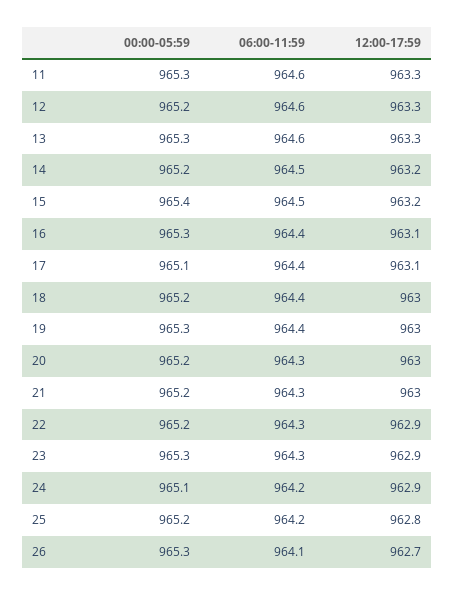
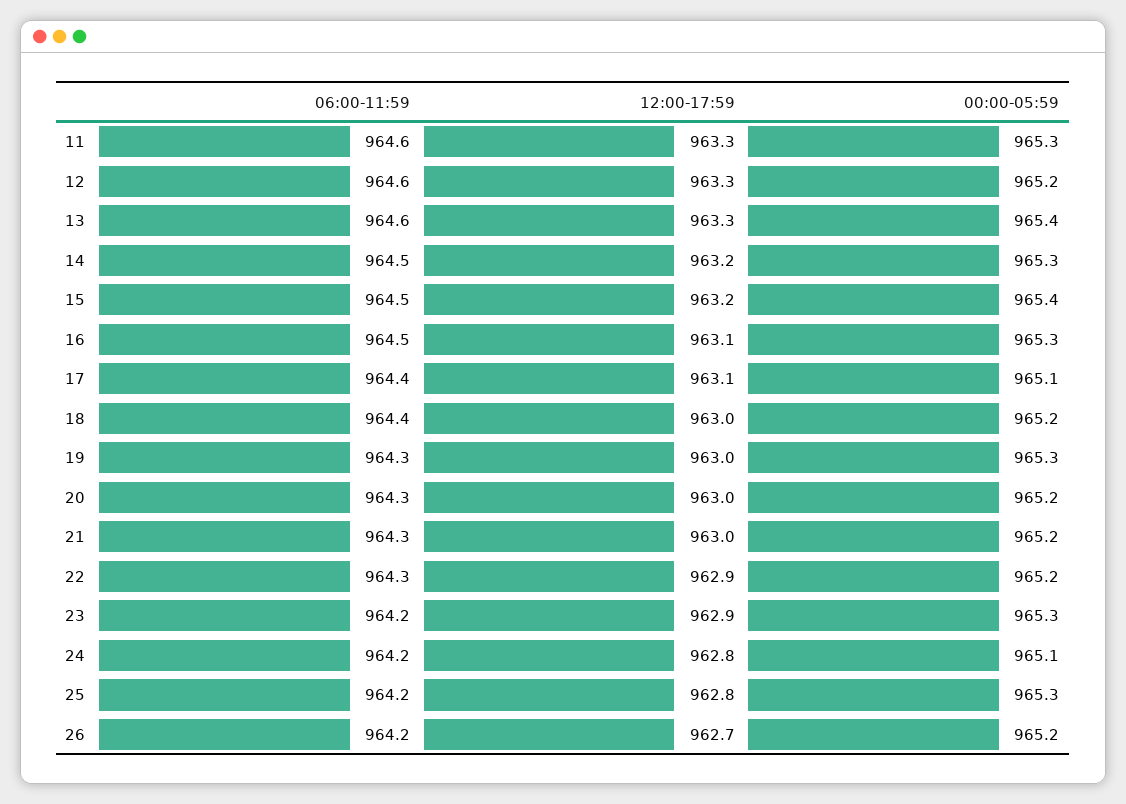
  {
    "00:00-05:59": {
      "11": 965.3,
      "12": 965.2,
-     "13": 965.3,
+     "13": 965.4,
-     "14": 965.2,
+     "14": 965.3,
      "15": 965.4,
      "16": 965.3,
      "17": 965.1,
      "18": 965.2,
      "19": 965.3,
      "20": 965.2,
      "21": 965.2,
      "22": 965.2,
      "23": 965.3,
      "24": 965.1,
-     "25": 965.2,
+     "25": 965.3,
-     "26": 965.3
+     "26": 965.2
    },
    "06:00-11:59": {
      "11": 964.6,
      "12": 964.6,
      "13": 964.6,
      "14": 964.5,
      "15": 964.5,
-     "16": 964.4,
+     "16": 964.5,
      "17": 964.4,
      "18": 964.4,
-     "19": 964.4,
+     "19": 964.3,
      "20": 964.3,
      "21": 964.3,
      "22": 964.3,
-     "23": 964.3,
+     "23": 964.2,
      "24": 964.2,
      "25": 964.2,
-     "26": 964.1
+     "26": 964.2
    },
    "12:00-17:59": {
      "11": 963.3,
      "12": 963.3,
      "13": 963.3,
      "14": 963.2,
      "15": 963.2,
      "16": 963.1,
      "17": 963.1,
      "18": 963,
      "19": 963,
      "20": 963,
      "21": 963,
      "22": 962.9,
      "23": 962.9,
-     "24": 962.9,
+     "24": 962.8,
      "25": 962.8,
      "26": 962.7
    }
  }

